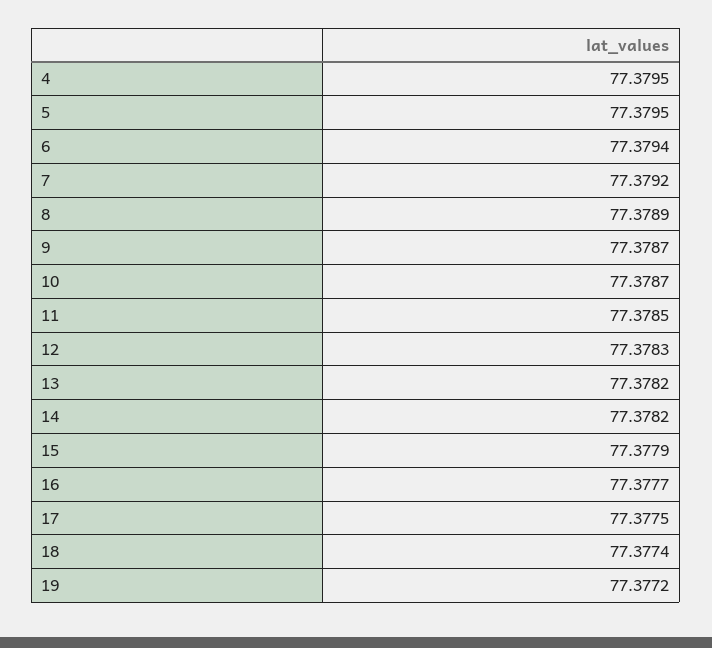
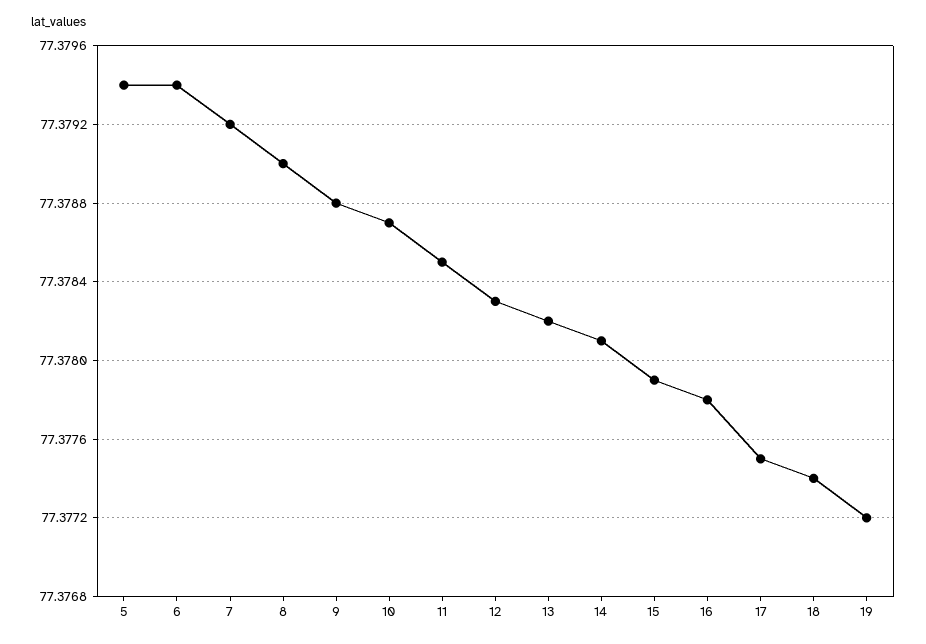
  {
-   "4": 77.3795,
-   "5": 77.3795,
+   "5": 77.3794,
    "6": 77.3794,
    "7": 77.3792,
-   "8": 77.3789,
+   "8": 77.379,
-   "9": 77.3787,
+   "9": 77.3788,
    "10": 77.3787,
    "11": 77.3785,
    "12": 77.3783,
    "13": 77.3782,
-   "14": 77.3782,
+   "14": 77.3781,
    "15": 77.3779,
-   "16": 77.3777,
+   "16": 77.3778,
    "17": 77.3775,
    "18": 77.3774,
    "19": 77.3772
  }

